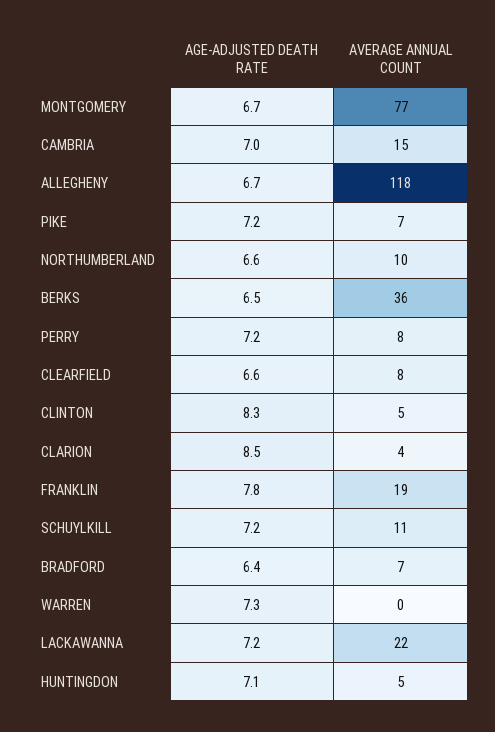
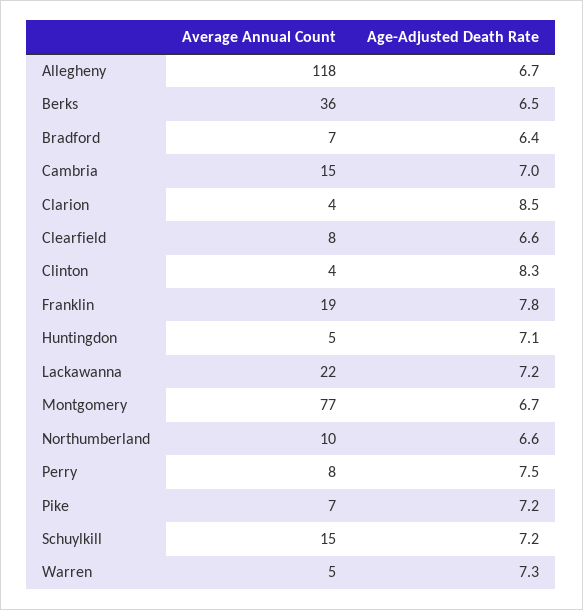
  {
    "AGE-ADJUSTED DEATH RATE": {
      "MONTGOMERY": 6.7,
      "CAMBRIA": 7,
      "ALLEGHENY": 6.7,
      "PIKE": 7.2,
      "NORTHUMBERLAND": 6.6,
      "BERKS": 6.5,
-     "PERRY": 7.2,
+     "PERRY": 7.5,
      "CLEARFIELD": 6.6,
      "CLINTON": 8.3,
      "CLARION": 8.5,
      "FRANKLIN": 7.8,
      "SCHUYLKILL": 7.2,
      "BRADFORD": 6.4,
      "WARREN": 7.3,
      "LACKAWANNA": 7.2,
      "HUNTINGDON": 7.1
    },
    "AVERAGE ANNUAL COUNT": {
      "MONTGOMERY": 77,
      "CAMBRIA": 15,
      "ALLEGHENY": 118,
      "PIKE": 7,
      "NORTHUMBERLAND": 10,
      "BERKS": 36,
      "PERRY": 8,
      "CLEARFIELD": 8,
-     "CLINTON": 5,
+     "CLINTON": 4,
      "CLARION": 4,
      "FRANKLIN": 19,
-     "SCHUYLKILL": 11,
+     "SCHUYLKILL": 15,
      "BRADFORD": 7,
-     "WARREN": 0,
+     "WARREN": 5,
      "LACKAWANNA": 22,
      "HUNTINGDON": 5
    }
  }

